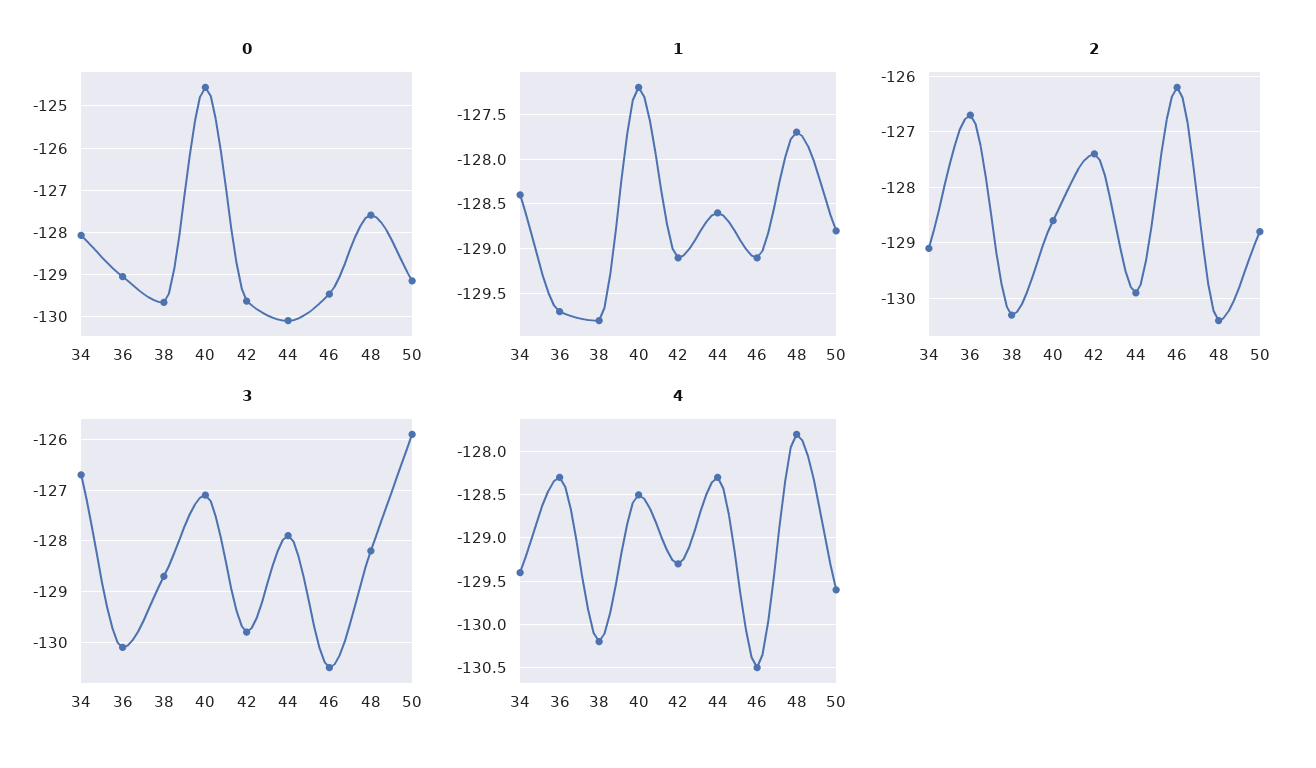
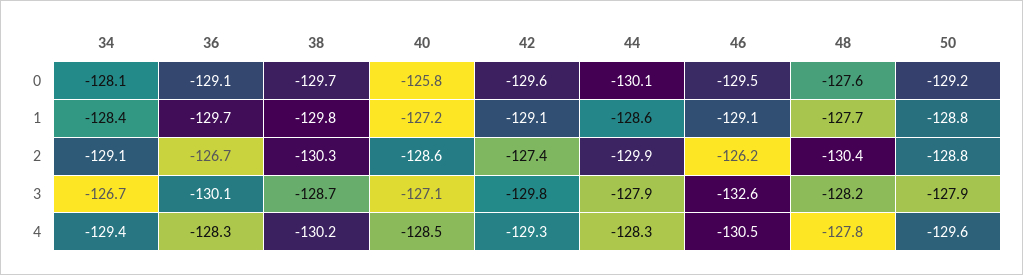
  {
    "0": {
      "34": -128.1,
      "36": -129.1,
      "38": -129.7,
-     "40": -124.6,
+     "40": -125.8,
      "42": -129.6,
      "44": -130.1,
      "46": -129.5,
      "48": -127.6,
      "50": -129.2
    },
    "1": {
      "34": -128.4,
      "36": -129.7,
      "38": -129.8,
      "40": -127.2,
      "42": -129.1,
      "44": -128.6,
      "46": -129.1,
      "48": -127.7,
      "50": -128.8
    },
    "2": {
      "34": -129.1,
      "36": -126.7,
      "38": -130.3,
      "40": -128.6,
      "42": -127.4,
      "44": -129.9,
      "46": -126.2,
      "48": -130.4,
      "50": -128.8
    },
    "3": {
      "34": -126.7,
      "36": -130.1,
      "38": -128.7,
      "40": -127.1,
      "42": -129.8,
      "44": -127.9,
-     "46": -130.5,
+     "46": -132.6,
      "48": -128.2,
-     "50": -126
+     "50": -127.9
    },
    "4": {
      "34": -129.4,
      "36": -128.3,
      "38": -130.2,
      "40": -128.5,
      "42": -129.3,
      "44": -128.3,
      "46": -130.5,
      "48": -127.8,
      "50": -129.6
    }
  }

